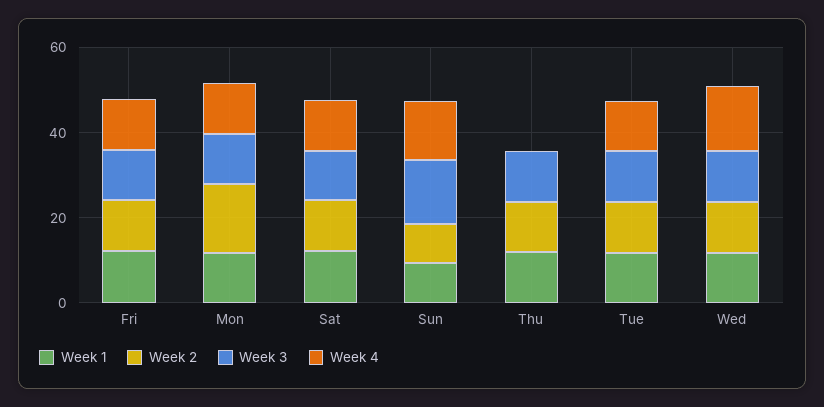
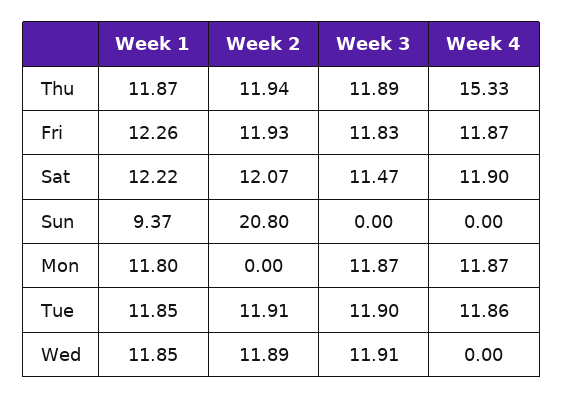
  {
    "Week 1": {
      "Fri": 12.26,
      "Mon": 11.8,
      "Sat": 12.22,
      "Sun": 9.37,
      "Thu": 11.87,
      "Tue": 11.85,
      "Wed": 11.85
    },
    "Week 2": {
      "Fri": 11.93,
-     "Mon": 15,
+     "Mon": 0,
      "Sat": 12.07,
-     "Sun": 10,
+     "Sun": 20.8,
      "Thu": 11.94,
      "Tue": 11.91,
      "Wed": 11.89
    },
    "Week 3": {
      "Fri": 11.83,
      "Mon": 11.87,
      "Sat": 11.47,
-     "Sun": 15,
+     "Sun": 0,
      "Thu": 11.89,
      "Tue": 11.9,
      "Wed": 11.91
    },
    "Week 4": {
      "Fri": 11.87,
      "Mon": 11.87,
      "Sat": 11.9,
-     "Sun": 15,
+     "Sun": 0,
-     "Thu": 0,
+     "Thu": 15.33,
      "Tue": 11.86,
-     "Wed": 15
+     "Wed": 0
    }
  }

